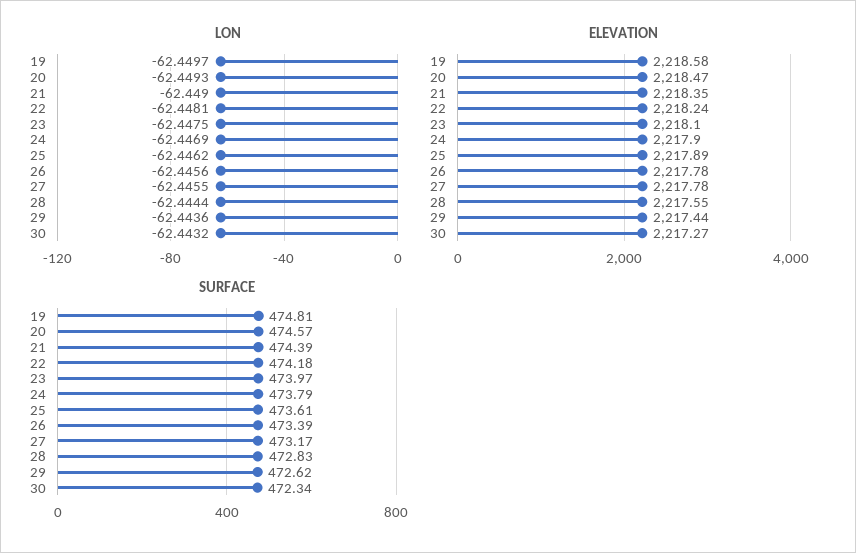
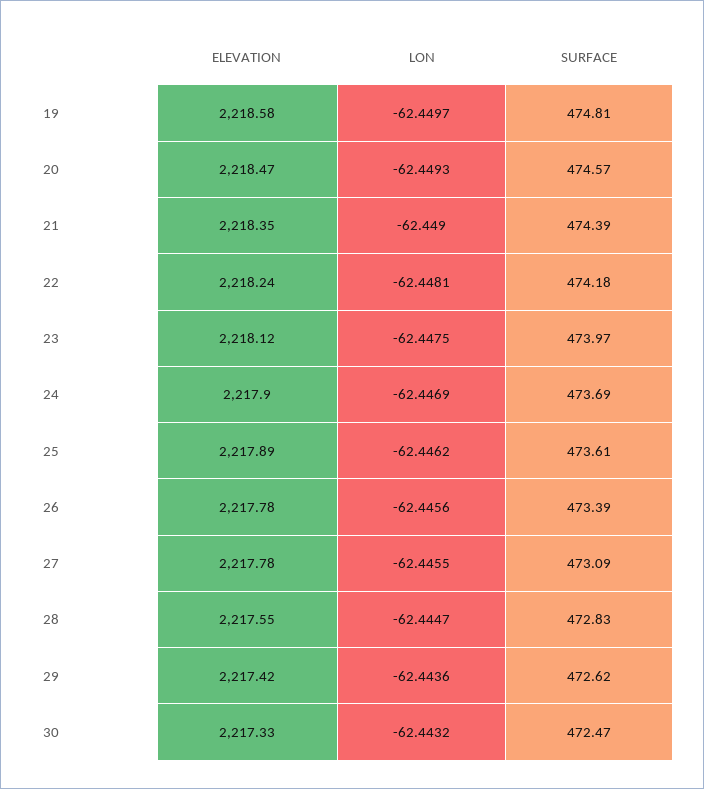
  {
    "LON": {
      "19": -62.4497,
      "20": -62.4493,
      "21": -62.449,
      "22": -62.4481,
      "23": -62.4475,
      "24": -62.4469,
      "25": -62.4462,
      "26": -62.4456,
      "27": -62.4455,
-     "28": -62.4444,
+     "28": -62.4447,
      "29": -62.4436,
      "30": -62.4432
    },
    "ELEVATION": {
      "19": 2218.58,
      "20": 2218.47,
      "21": 2218.35,
      "22": 2218.24,
-     "23": 2218.1,
+     "23": 2218.12,
      "24": 2217.9,
      "25": 2217.89,
      "26": 2217.78,
      "27": 2217.78,
      "28": 2217.55,
-     "29": 2217.44,
+     "29": 2217.42,
-     "30": 2217.27
+     "30": 2217.33
    },
    "SURFACE": {
      "19": 474.81,
      "20": 474.57,
      "21": 474.39,
      "22": 474.18,
      "23": 473.97,
-     "24": 473.79,
+     "24": 473.69,
      "25": 473.61,
      "26": 473.39,
-     "27": 473.17,
+     "27": 473.09,
      "28": 472.83,
      "29": 472.62,
-     "30": 472.34
+     "30": 472.47
    }
  }

